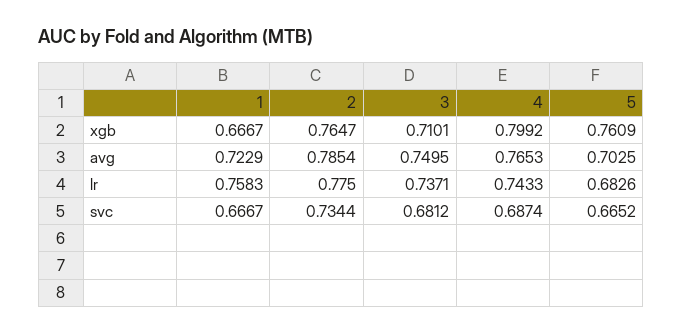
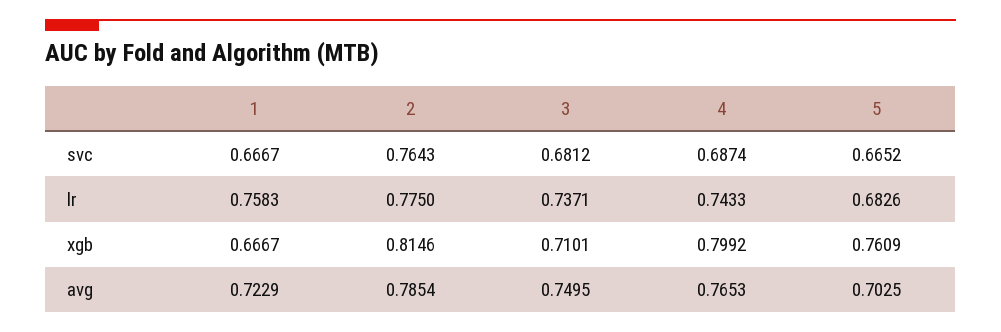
  {
    "1": {
      "xgb": 0.6667,
      "avg": 0.7229,
      "lr": 0.7583,
      "svc": 0.6667
    },
    "2": {
-     "xgb": 0.7647,
+     "xgb": 0.8146,
      "avg": 0.7854,
      "lr": 0.775,
-     "svc": 0.7344
+     "svc": 0.7643
    },
    "3": {
      "xgb": 0.7101,
      "avg": 0.7495,
      "lr": 0.7371,
      "svc": 0.6812
    },
    "4": {
      "xgb": 0.7992,
      "avg": 0.7653,
      "lr": 0.7433,
      "svc": 0.6874
    },
    "5": {
      "xgb": 0.7609,
      "avg": 0.7025,
      "lr": 0.6826,
      "svc": 0.6652
    }
  }

